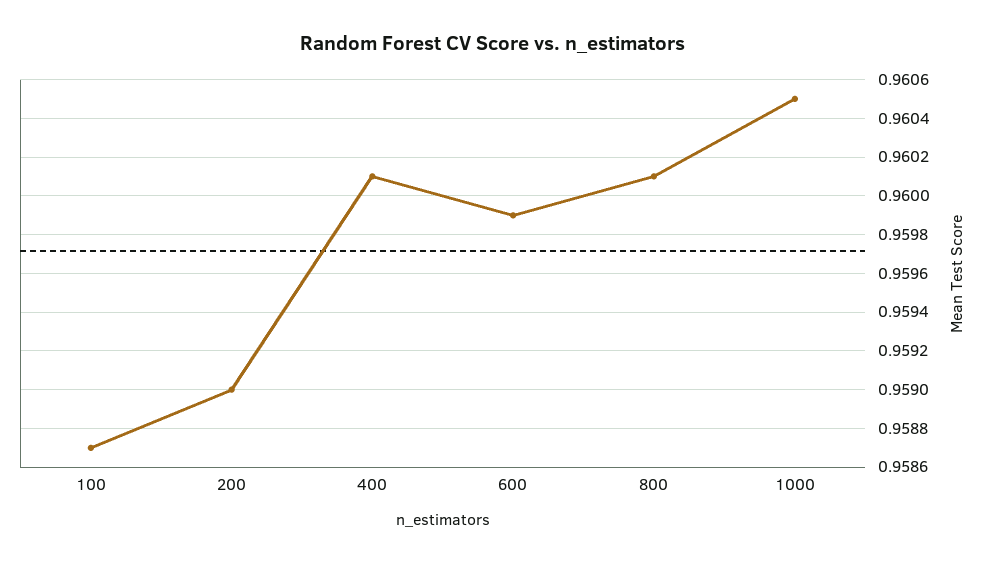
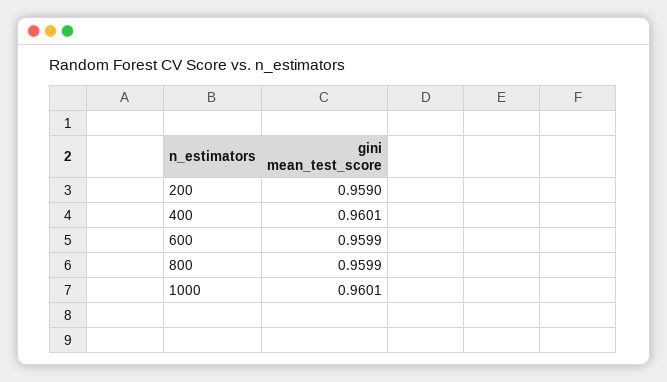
  {
-   "100": 0.9587,
    "200": 0.959,
    "400": 0.9601,
    "600": 0.9599,
-   "800": 0.9601,
+   "800": 0.9599,
-   "1000": 0.9605
+   "1000": 0.9601
  }

